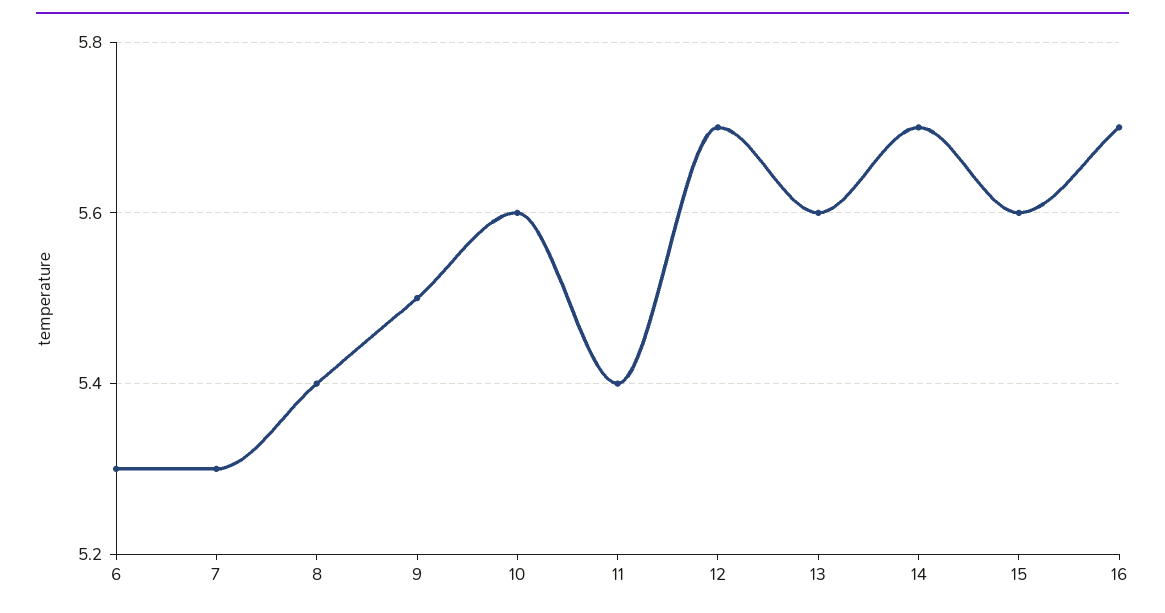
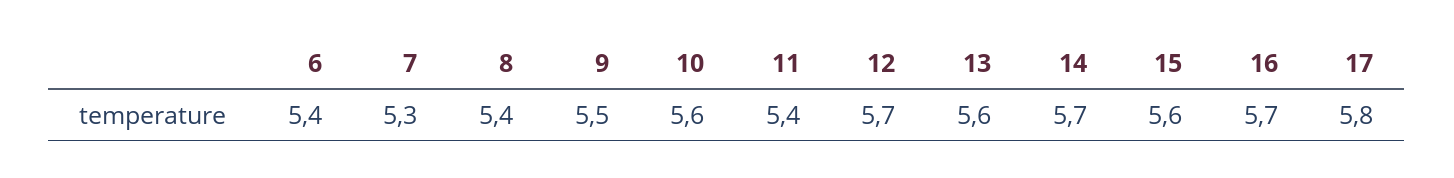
  {
-   "6": 5.3,
+   "6": 5.4,
    "7": 5.3,
    "8": 5.4,
    "9": 5.5,
    "10": 5.6,
    "11": 5.4,
    "12": 5.7,
    "13": 5.6,
    "14": 5.7,
    "15": 5.6,
-   "16": 5.7
+   "16": 5.7,
+   "17": 5.8
  }

